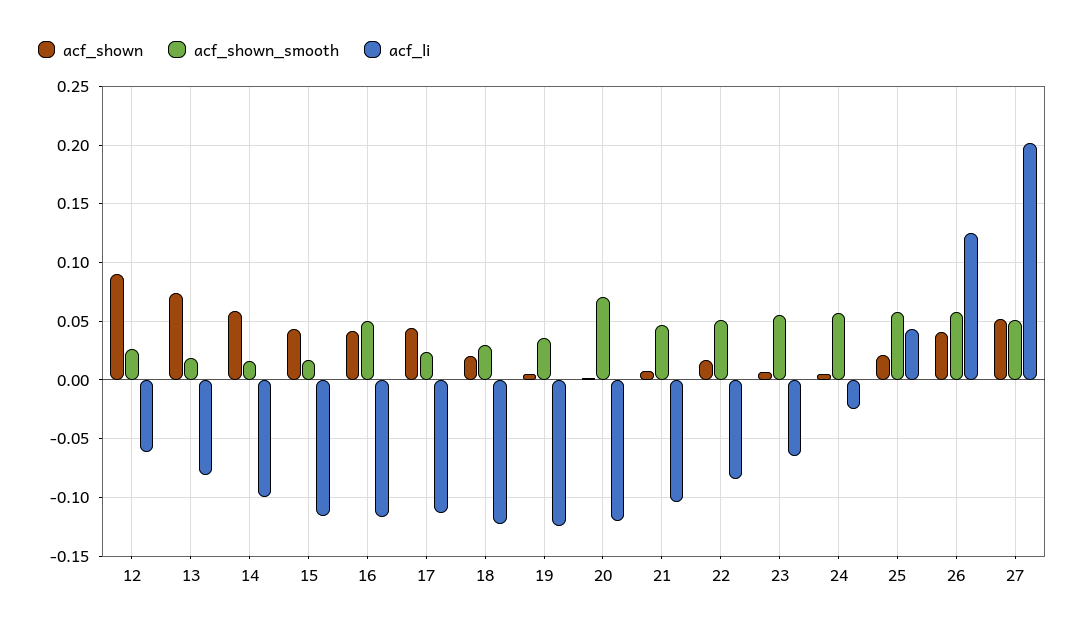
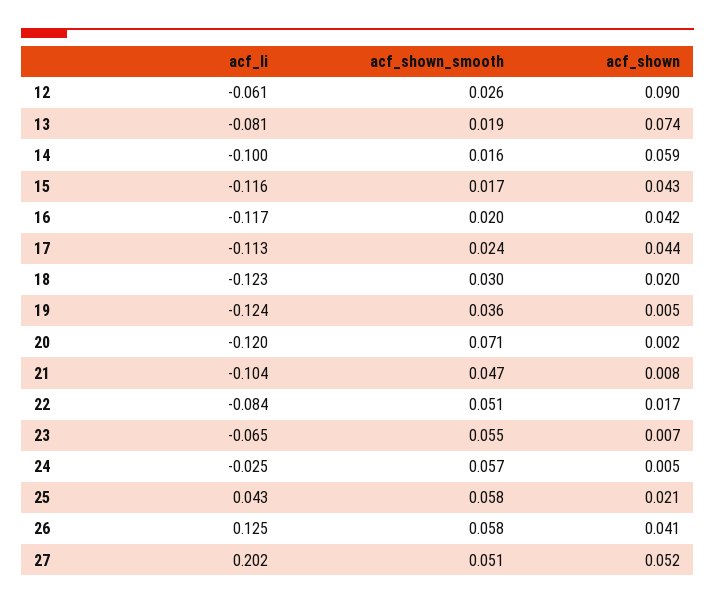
  {
    "acf_shown": {
      "12": 0.09,
      "13": 0.074,
      "14": 0.059,
      "15": 0.043,
      "16": 0.042,
      "17": 0.044,
      "18": 0.02,
      "19": 0.005,
      "20": 0.002,
      "21": 0.008,
      "22": 0.017,
      "23": 0.007,
      "24": 0.005,
      "25": 0.021,
      "26": 0.041,
      "27": 0.052
    },
    "acf_shown_smooth": {
      "12": 0.026,
      "13": 0.019,
      "14": 0.016,
      "15": 0.017,
-     "16": 0.05,
+     "16": 0.02,
      "17": 0.024,
      "18": 0.03,
      "19": 0.036,
      "20": 0.071,
      "21": 0.047,
      "22": 0.051,
      "23": 0.055,
      "24": 0.057,
      "25": 0.058,
      "26": 0.058,
      "27": 0.051
    },
    "acf_li": {
      "12": -0.061,
      "13": -0.081,
      "14": -0.1,
      "15": -0.116,
      "16": -0.117,
      "17": -0.113,
      "18": -0.123,
      "19": -0.124,
      "20": -0.12,
      "21": -0.104,
      "22": -0.084,
      "23": -0.065,
      "24": -0.025,
      "25": 0.043,
      "26": 0.125,
      "27": 0.202
    }
  }

